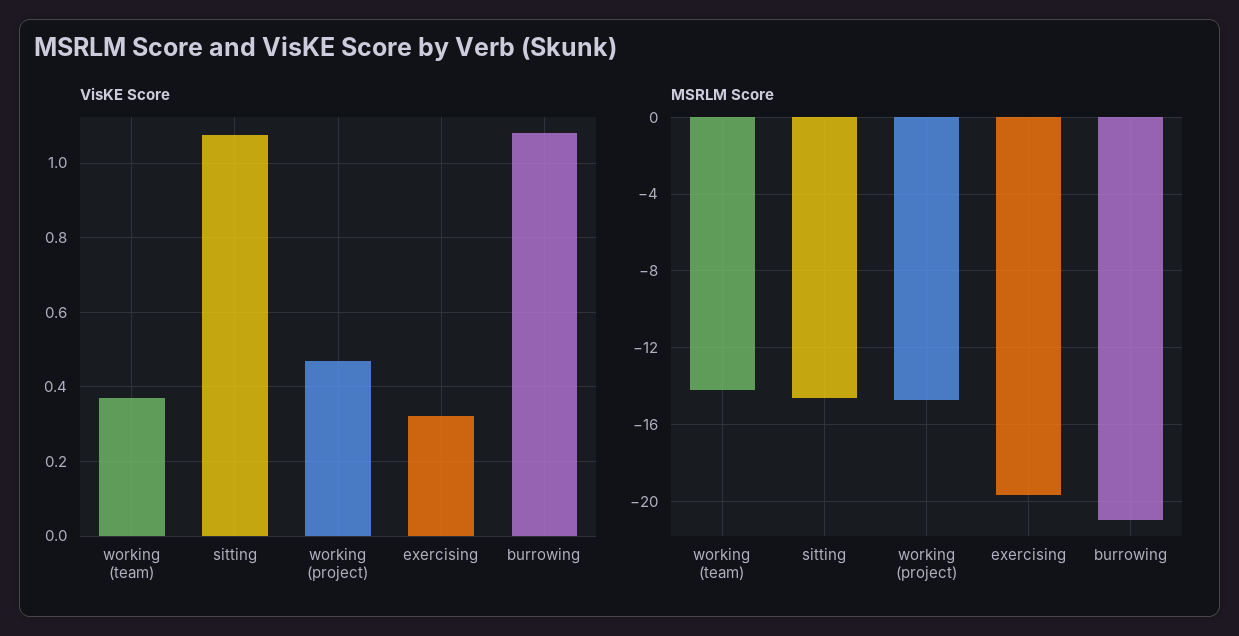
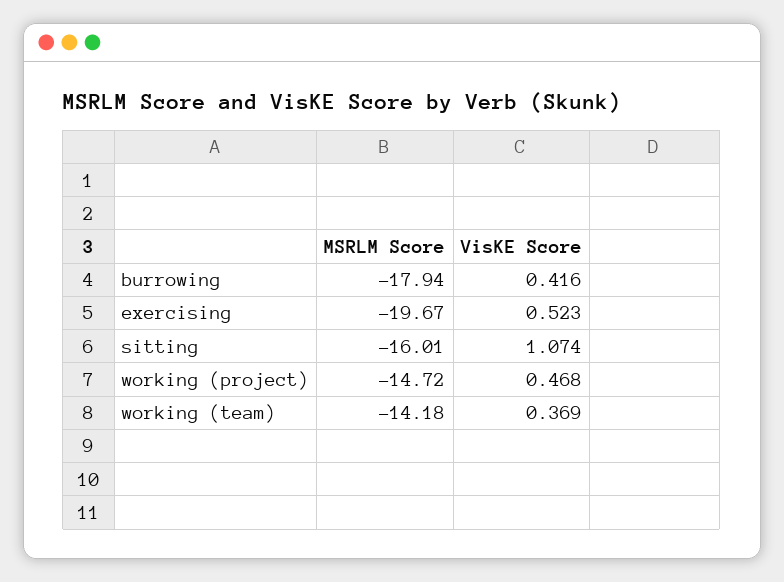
  {
    "VisKE Score": {
      "working (team)": 0.369,
      "sitting": 1.074,
      "working (project)": 0.468,
-     "exercising": 0.32,
+     "exercising": 0.523,
-     "burrowing": 1.08
+     "burrowing": 0.416
    },
    "MSRLM Score": {
      "working (team)": -14.18,
-     "sitting": -14.5,
+     "sitting": -16.01,
      "working (project)": -14.72,
      "exercising": -19.67,
-     "burrowing": -21
+     "burrowing": -17.94
    }
  }

